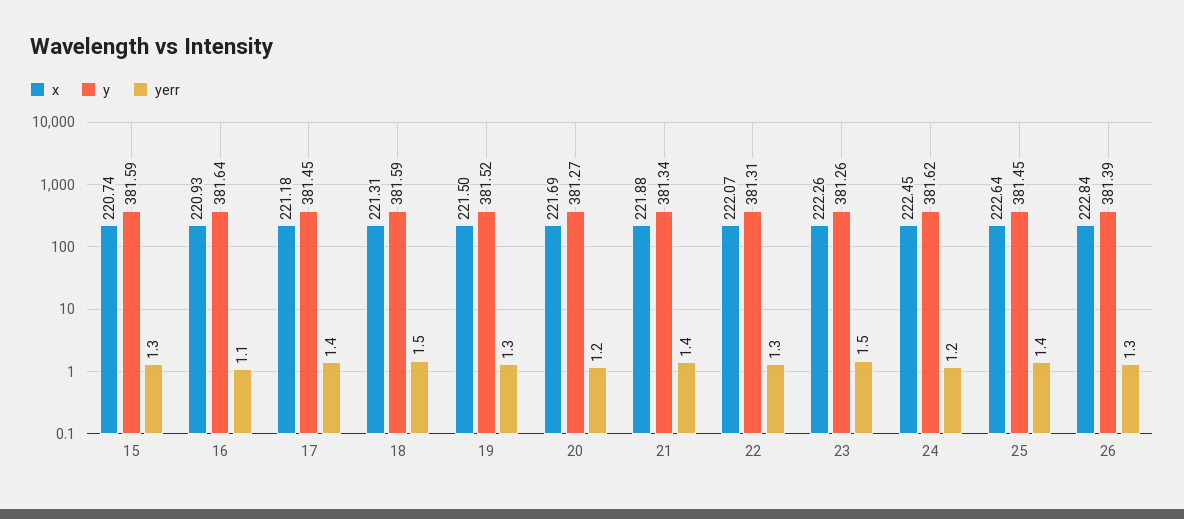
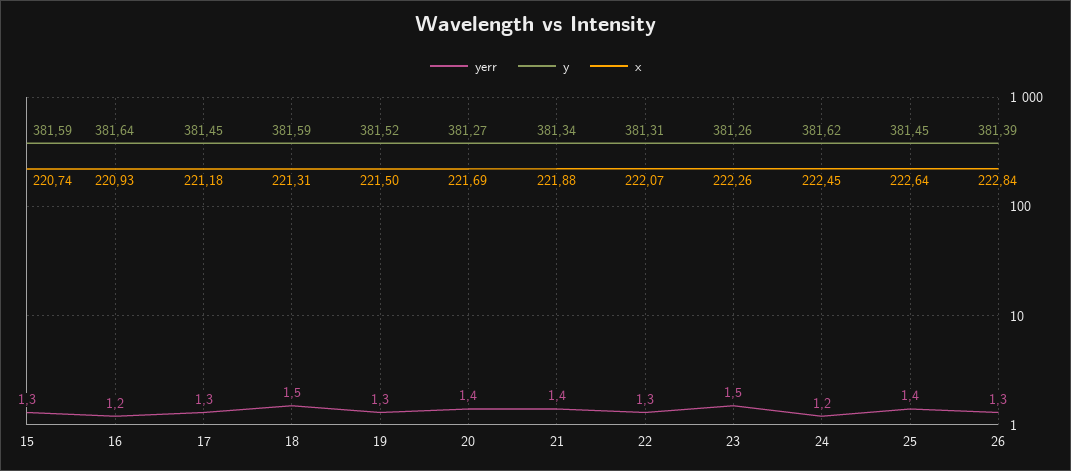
  {
    "x": {
      "15": 220.74,
      "16": 220.93,
      "17": 221.18,
      "18": 221.31,
      "19": 221.5,
      "20": 221.69,
      "21": 221.88,
      "22": 222.07,
      "23": 222.26,
      "24": 222.45,
      "25": 222.64,
      "26": 222.84
    },
    "y": {
      "15": 381.59,
      "16": 381.64,
      "17": 381.45,
      "18": 381.59,
      "19": 381.52,
      "20": 381.27,
      "21": 381.34,
      "22": 381.31,
      "23": 381.26,
      "24": 381.62,
      "25": 381.45,
      "26": 381.39
    },
    "yerr": {
      "15": 1.3,
-     "16": 1.1,
+     "16": 1.2,
-     "17": 1.4,
+     "17": 1.3,
      "18": 1.5,
      "19": 1.3,
-     "20": 1.2,
+     "20": 1.4,
      "21": 1.4,
      "22": 1.3,
      "23": 1.5,
      "24": 1.2,
      "25": 1.4,
      "26": 1.3
    }
  }

